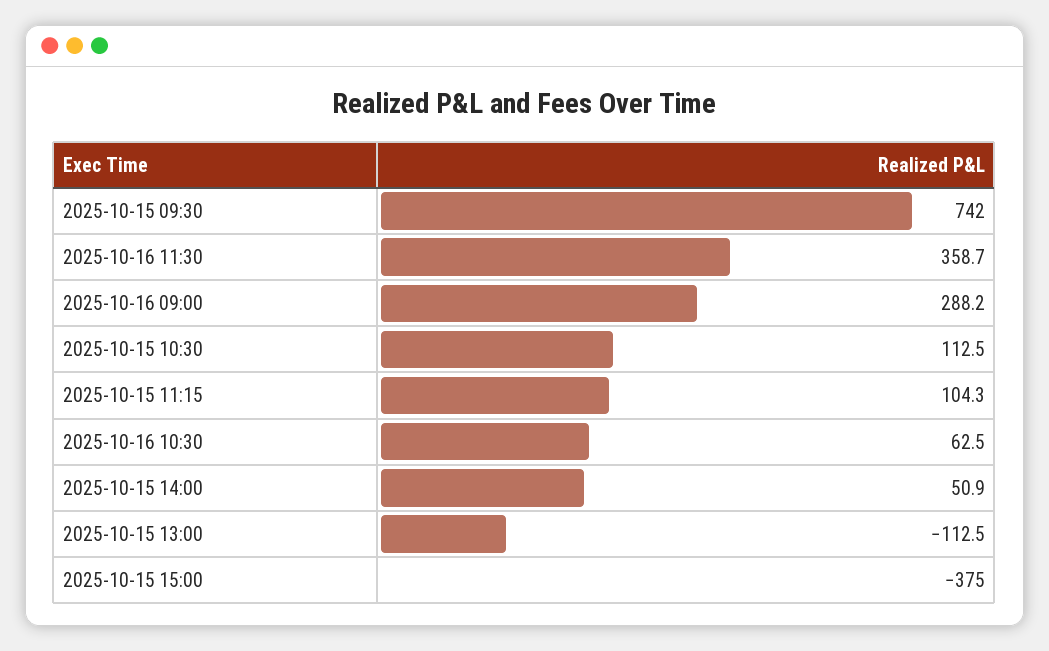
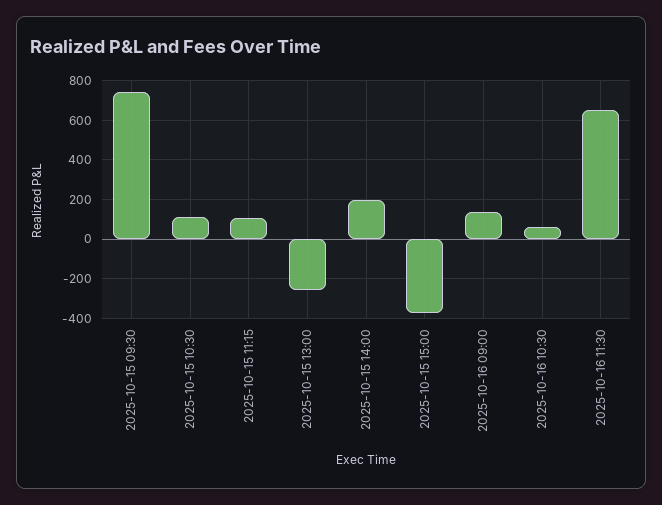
  {
    "2025-10-15 09:30": 742,
-   "2025-10-16 11:30": 358.7,
+   "2025-10-16 11:30": 650,
-   "2025-10-16 09:00": 288.2,
+   "2025-10-16 09:00": 150,
    "2025-10-15 10:30": 112.5,
    "2025-10-15 11:15": 104.3,
    "2025-10-16 10:30": 62.5,
-   "2025-10-15 14:00": 50.9,
+   "2025-10-15 14:00": 200,
-   "2025-10-15 13:00": -112.5,
+   "2025-10-15 13:00": -250,
    "2025-10-15 15:00": -375
  }

